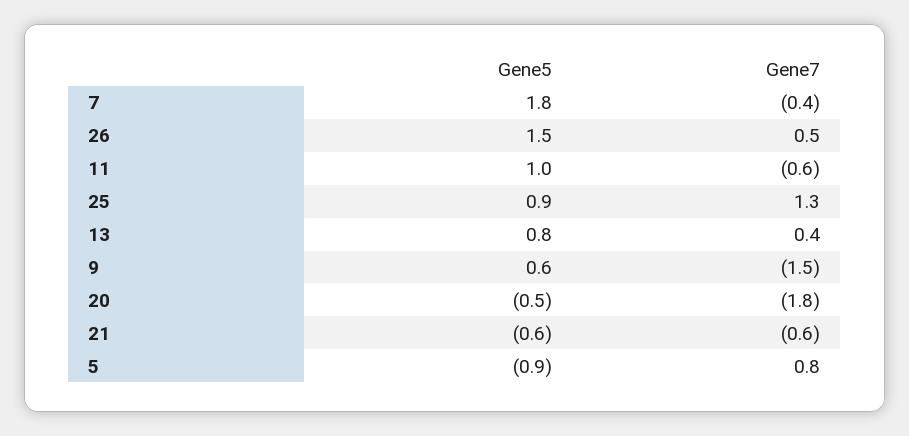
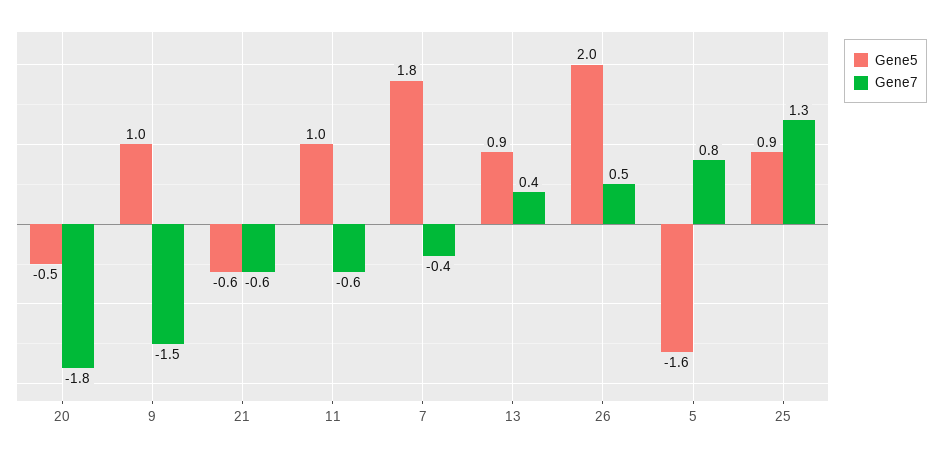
  {
    "Gene5": {
      "7": 1.8,
-     "26": 1.5,
+     "26": 2,
      "11": 1,
      "25": 0.9,
-     "13": 0.8,
+     "13": 0.9,
-     "9": 0.6,
+     "9": 1,
      "20": -0.5,
      "21": -0.6,
-     "5": -0.9
+     "5": -1.6
    },
    "Gene7": {
      "7": -0.4,
      "26": 0.5,
      "11": -0.6,
      "25": 1.3,
      "13": 0.4,
      "9": -1.5,
      "20": -1.8,
      "21": -0.6,
      "5": 0.8
    }
  }

